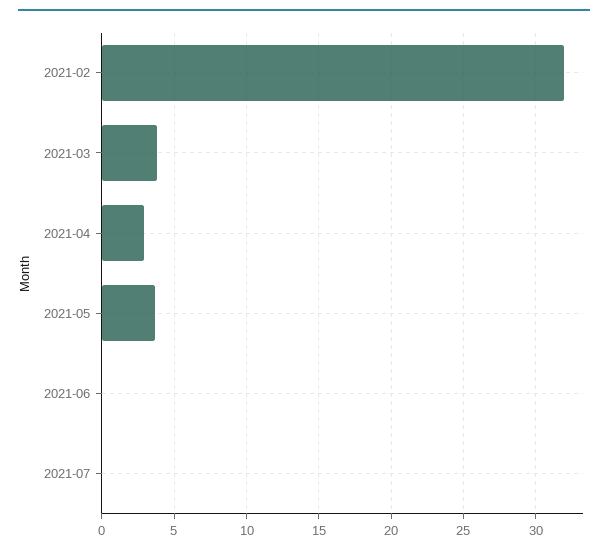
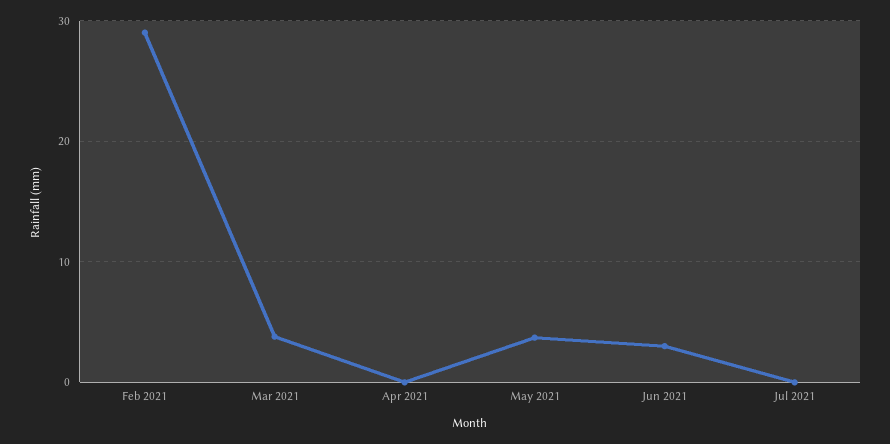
  {
-   "2021-02": 32,
+   "2021-02": 29,
    "2021-03": 4,
-   "2021-04": 3,
+   "2021-04": 0,
    "2021-05": 3.5,
-   "2021-06": 0,
+   "2021-06": 3,
    "2021-07": 0
  }

